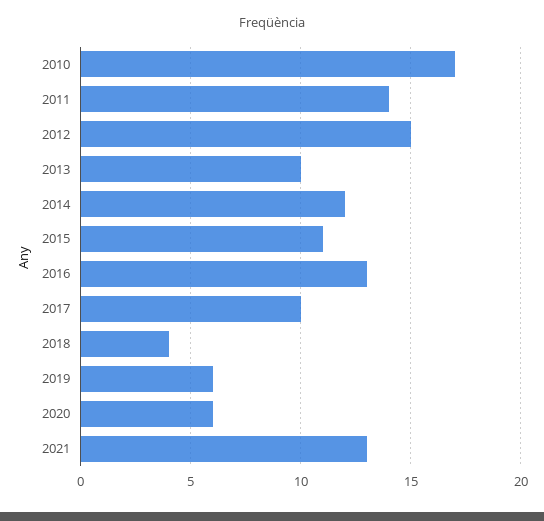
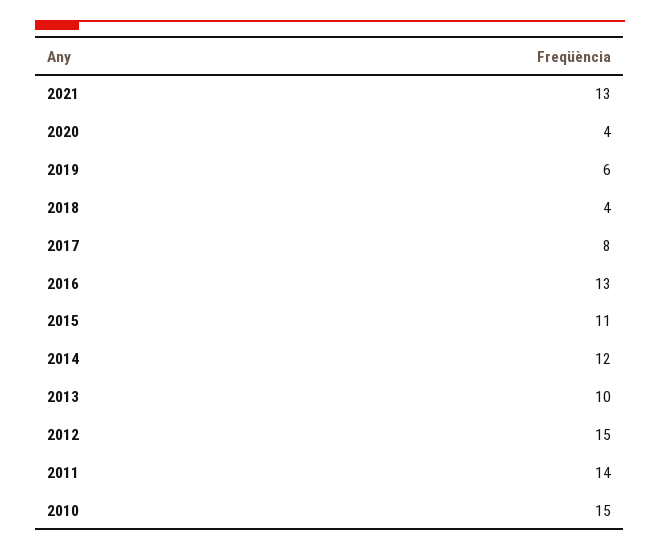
  {
-   "2010": 17,
+   "2010": 15,
    "2011": 14,
    "2012": 15,
    "2013": 10,
    "2014": 12,
    "2015": 11,
    "2016": 13,
-   "2017": 10,
+   "2017": 8,
    "2018": 4,
    "2019": 6,
-   "2020": 6,
+   "2020": 4,
    "2021": 13
  }

